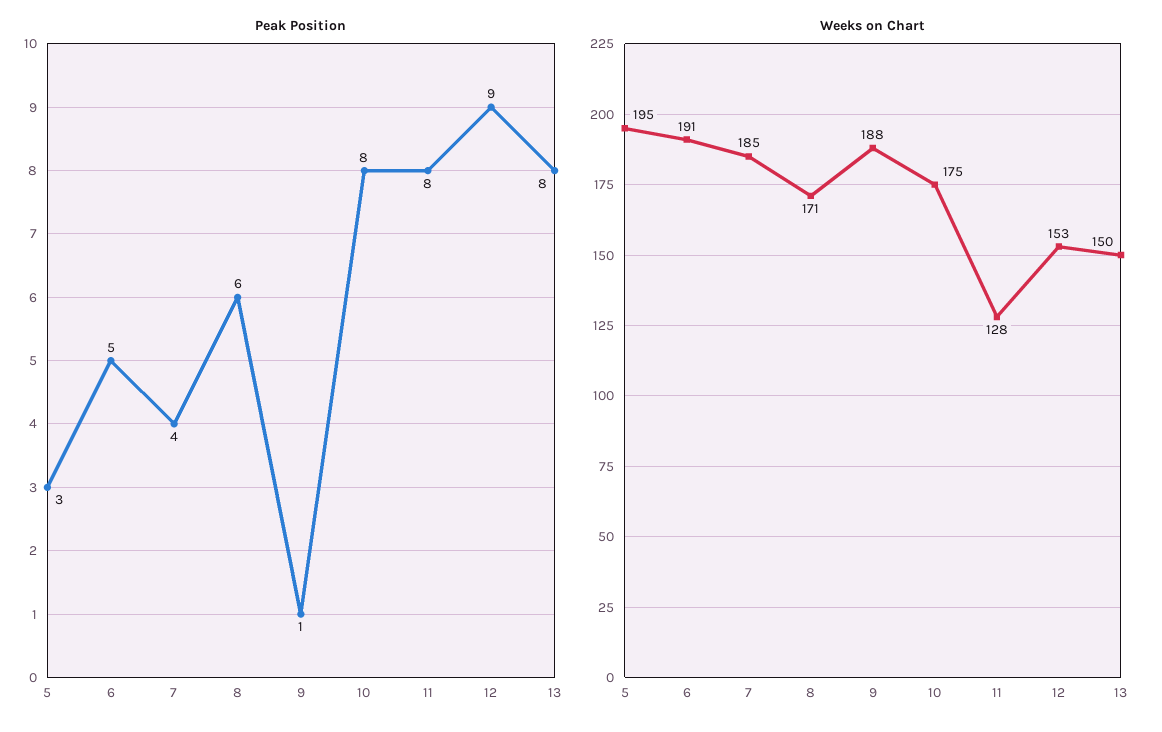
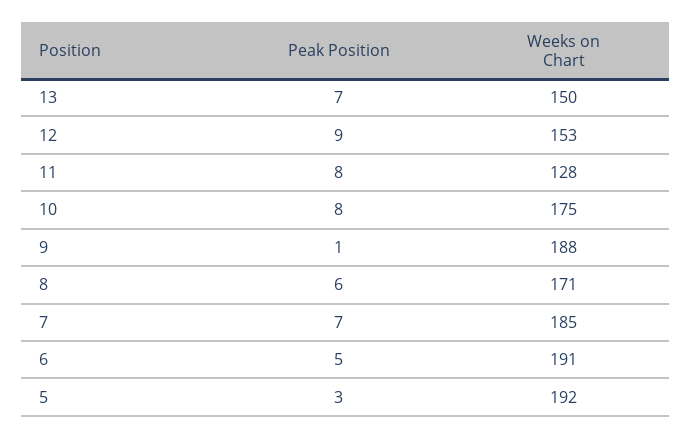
  {
    "Peak Position": {
      "5": 3,
      "6": 5,
-     "7": 4,
+     "7": 7,
      "8": 6,
      "9": 1,
      "10": 8,
      "11": 8,
      "12": 9,
-     "13": 8
+     "13": 7
    },
    "Weeks on Chart": {
-     "5": 195,
+     "5": 192,
      "6": 191,
      "7": 185,
      "8": 171,
      "9": 188,
      "10": 175,
      "11": 128,
      "12": 153,
      "13": 150
    }
  }

